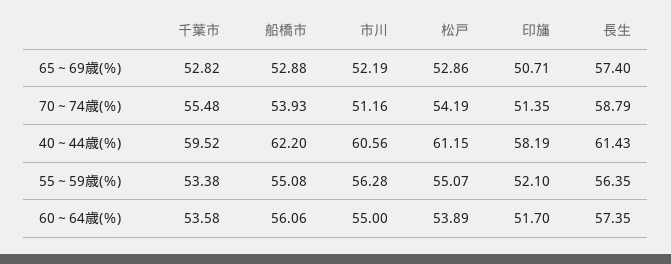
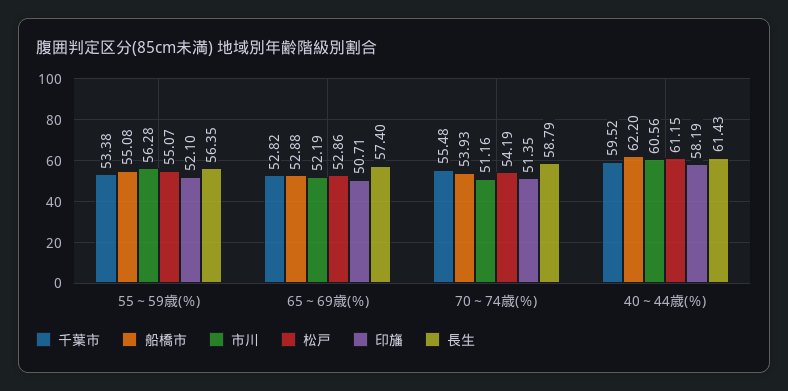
  {
    "千葉市": {
      "65～69歳(％)": 52.82,
      "70～74歳(％)": 55.48,
      "40～44歳(％)": 59.52,
-     "55～59歳(％)": 53.38,
+     "55～59歳(％)": 53.38
-     "60～64歳(％)": 53.58
    },
    "船橋市": {
      "65～69歳(％)": 52.88,
      "70～74歳(％)": 53.93,
      "40～44歳(％)": 62.2,
-     "55～59歳(％)": 55.08,
+     "55～59歳(％)": 55.08
-     "60～64歳(％)": 56.06
    },
    "市川": {
      "65～69歳(％)": 52.19,
      "70～74歳(％)": 51.16,
      "40～44歳(％)": 60.56,
-     "55～59歳(％)": 56.28,
+     "55～59歳(％)": 56.28
-     "60～64歳(％)": 55
    },
    "松戸": {
      "65～69歳(％)": 52.86,
      "70～74歳(％)": 54.19,
      "40～44歳(％)": 61.15,
-     "55～59歳(％)": 55.07,
+     "55～59歳(％)": 55.07
-     "60～64歳(％)": 53.89
    },
    "印旛": {
      "65～69歳(％)": 50.71,
      "70～74歳(％)": 51.35,
      "40～44歳(％)": 58.19,
-     "55～59歳(％)": 52.1,
+     "55～59歳(％)": 52.1
-     "60～64歳(％)": 51.7
    },
    "長生": {
      "65～69歳(％)": 57.4,
      "70～74歳(％)": 58.79,
      "40～44歳(％)": 61.43,
-     "55～59歳(％)": 56.35,
+     "55～59歳(％)": 56.35
-     "60～64歳(％)": 57.35
    }
  }

